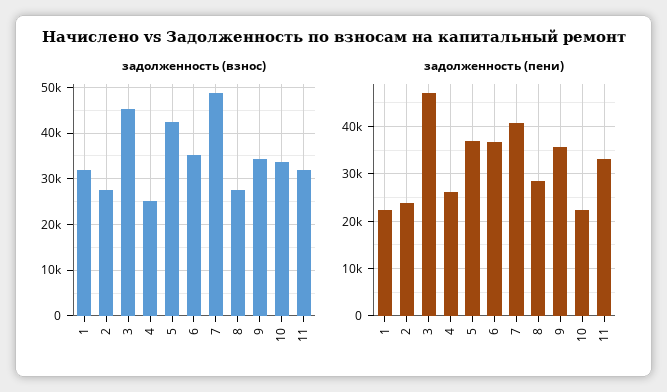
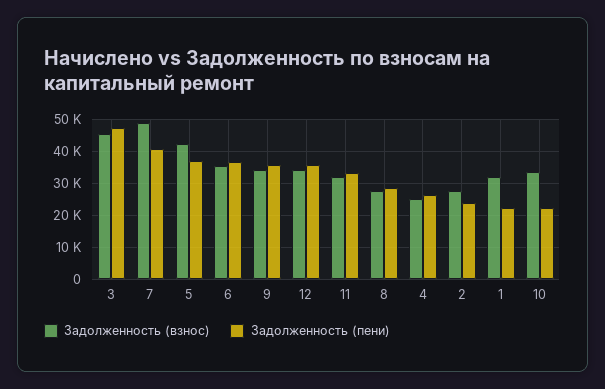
  {
    "задолженность (взнос)": {
      "1": 32000,
      "2": 28000,
      "3": 46000,
      "4": 26000,
      "5": 42000,
      "6": 36000,
      "7": 48000,
      "8": 28000,
      "9": 34000,
      "10": 34000,
-     "11": 32000
+     "11": 32000,
+     "12": 34000
    },
    "задолженность (пени)": {
      "1": 22000,
      "2": 24000,
      "3": 48000,
      "4": 26000,
      "5": 36000,
      "6": 36000,
      "7": 40000,
      "8": 28000,
      "9": 36000,
      "10": 22000,
-     "11": 34000
+     "11": 34000,
+     "12": 36000
    }
  }

